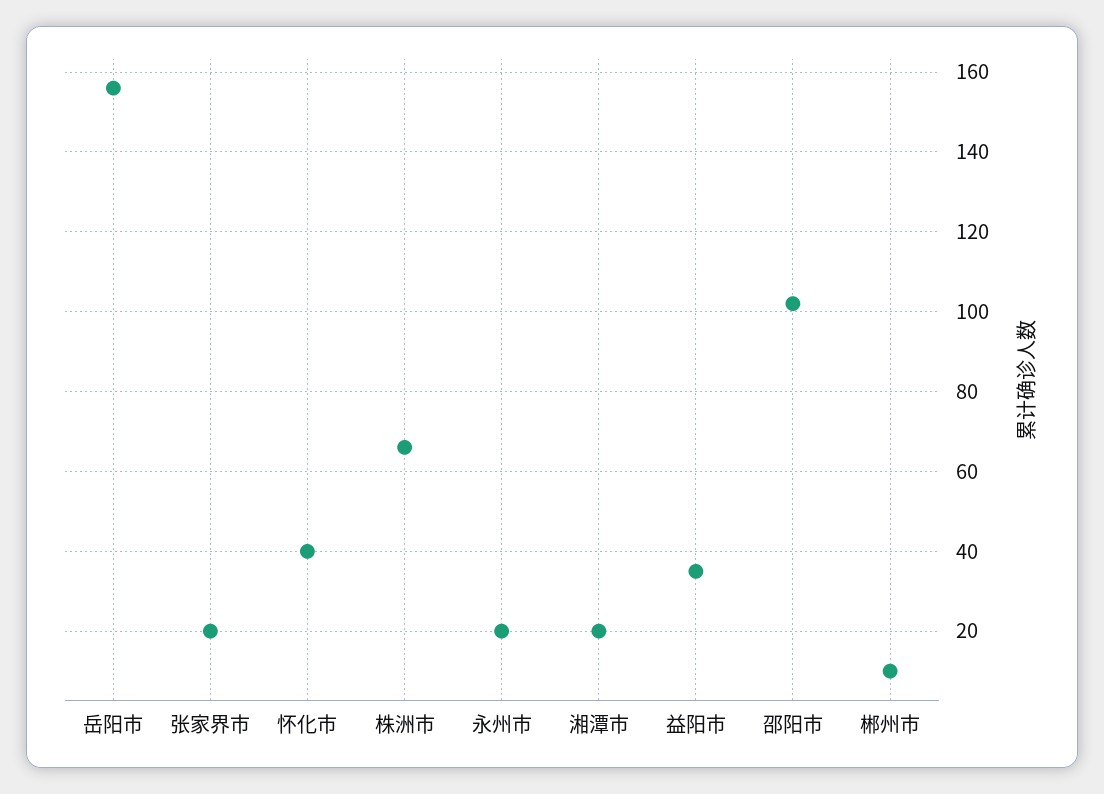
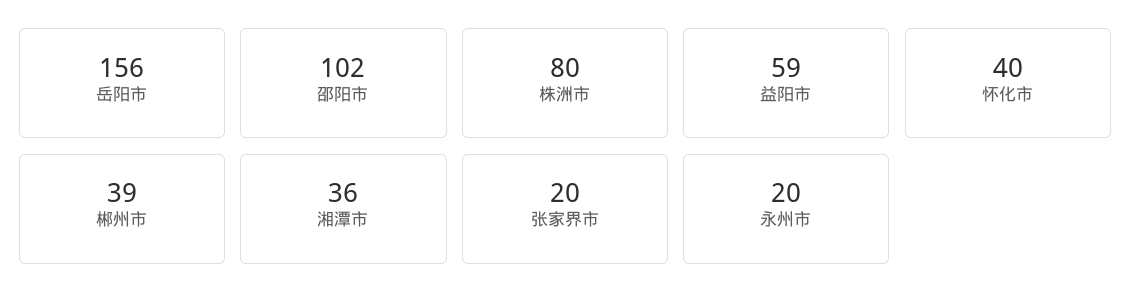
  {
    "岳阳市": 156,
    "张家界市": 20,
    "怀化市": 40,
-   "株洲市": 65,
+   "株洲市": 80,
    "永州市": 20,
-   "湘潭市": 20,
+   "湘潭市": 36,
-   "益阳市": 35,
+   "益阳市": 59,
    "邵阳市": 102,
-   "郴州市": 10
+   "郴州市": 39
  }

